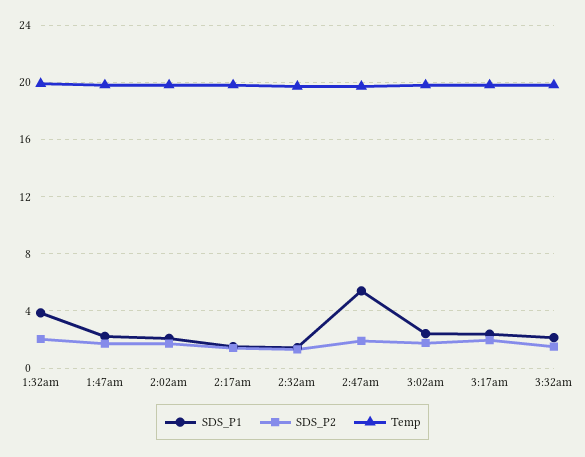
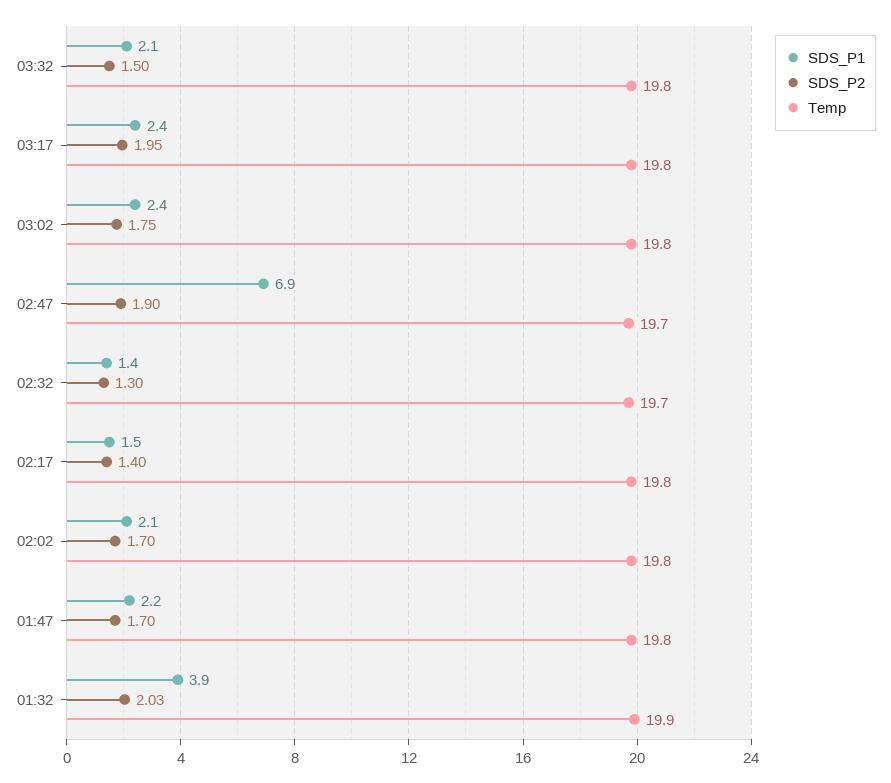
  {
    "SDS_P1": {
      "1:32am": 3.9,
      "1:47am": 2.2,
      "2:02am": 2.1,
      "2:17am": 1.5,
      "2:32am": 1.4,
-     "2:47am": 5.5,
+     "2:47am": 6.9,
      "3:02am": 2.4,
      "3:17am": 2.4,
      "3:32am": 2.1
    },
    "SDS_P2": {
      "1:32am": 2.03,
      "1:47am": 1.7,
      "2:02am": 1.7,
      "2:17am": 1.4,
      "2:32am": 1.3,
      "2:47am": 1.9,
      "3:02am": 1.75,
      "3:17am": 1.95,
      "3:32am": 1.5
    },
    "Temp": {
      "1:32am": 19.9,
      "1:47am": 19.8,
      "2:02am": 19.8,
      "2:17am": 19.8,
      "2:32am": 19.7,
      "2:47am": 19.7,
      "3:02am": 19.8,
      "3:17am": 19.8,
      "3:32am": 19.8
    }
  }

